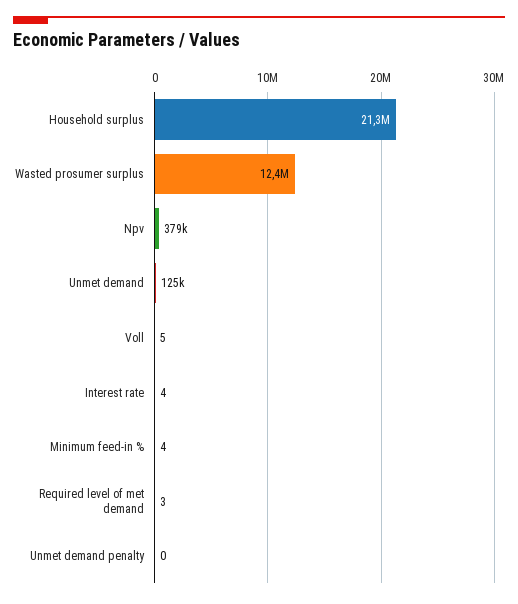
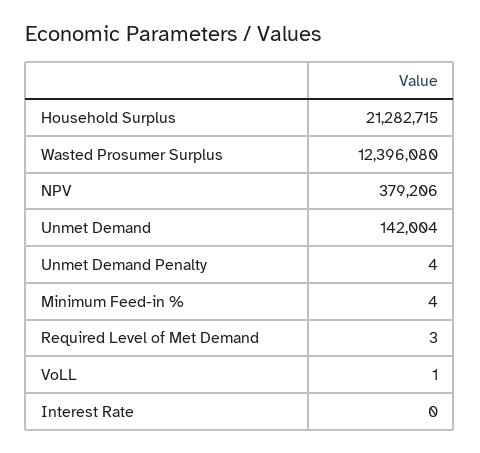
  {
    "Household surplus": 21282715,
    "Wasted prosumer surplus": 12396080,
    "Npv": 379206,
-   "Unmet demand": 125000,
+   "Unmet demand": 142004,
-   "Voll": 5,
+   "Voll": 1,
-   "Interest rate": 4,
+   "Interest rate": 0,
    "Minimum feed-in %": 4,
    "Required level of met demand": 3,
-   "Unmet demand penalty": 0
+   "Unmet demand penalty": 4
  }

